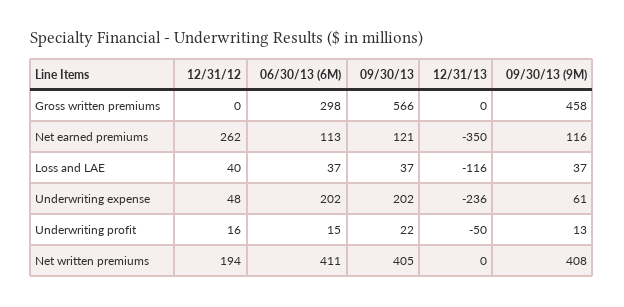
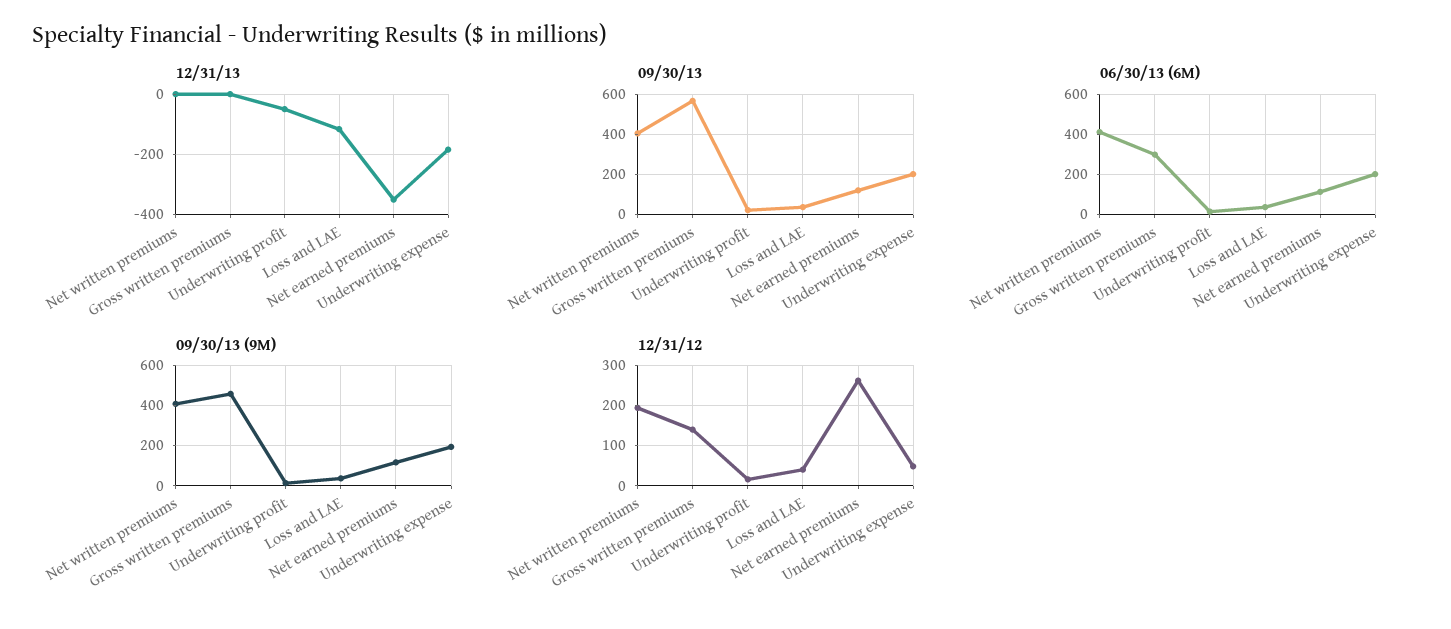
  {
    "12/31/12": {
-     "Gross written premiums": 0,
+     "Gross written premiums": 140,
      "Net earned premiums": 262,
      "Loss and LAE": 40,
      "Underwriting expense": 48,
      "Underwriting profit": 16,
      "Net written premiums": 194
    },
    "06/30/13 (6M)": {
      "Gross written premiums": 298,
      "Net earned premiums": 113,
      "Loss and LAE": 37,
      "Underwriting expense": 202,
      "Underwriting profit": 15,
      "Net written premiums": 411
    },
    "09/30/13": {
      "Gross written premiums": 566,
      "Net earned premiums": 121,
      "Loss and LAE": 37,
      "Underwriting expense": 202,
      "Underwriting profit": 22,
      "Net written premiums": 405
    },
    "12/31/13": {
      "Gross written premiums": 0,
      "Net earned premiums": -350,
      "Loss and LAE": -116,
-     "Underwriting expense": -236,
+     "Underwriting expense": -180,
      "Underwriting profit": -50,
      "Net written premiums": 0
    },
    "09/30/13 (9M)": {
      "Gross written premiums": 458,
      "Net earned premiums": 116,
      "Loss and LAE": 37,
-     "Underwriting expense": 61,
+     "Underwriting expense": 200,
      "Underwriting profit": 13,
      "Net written premiums": 408
    }
  }

